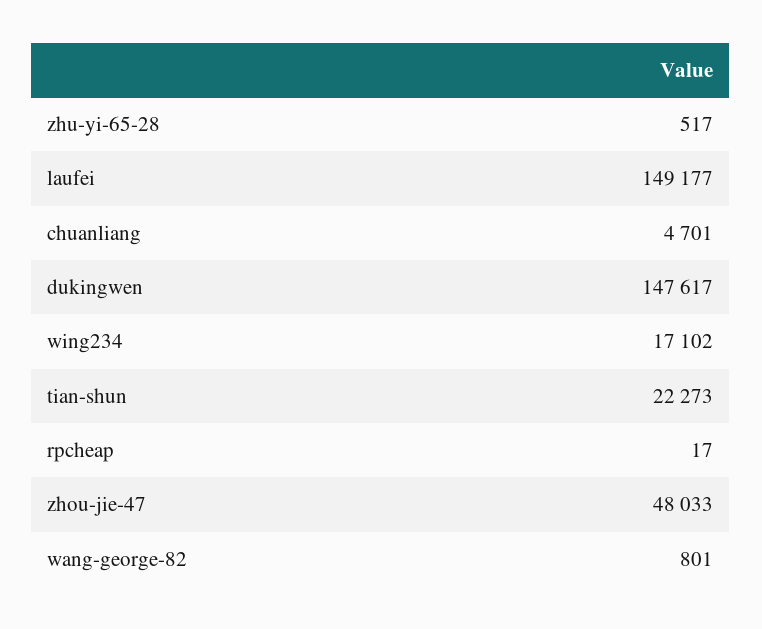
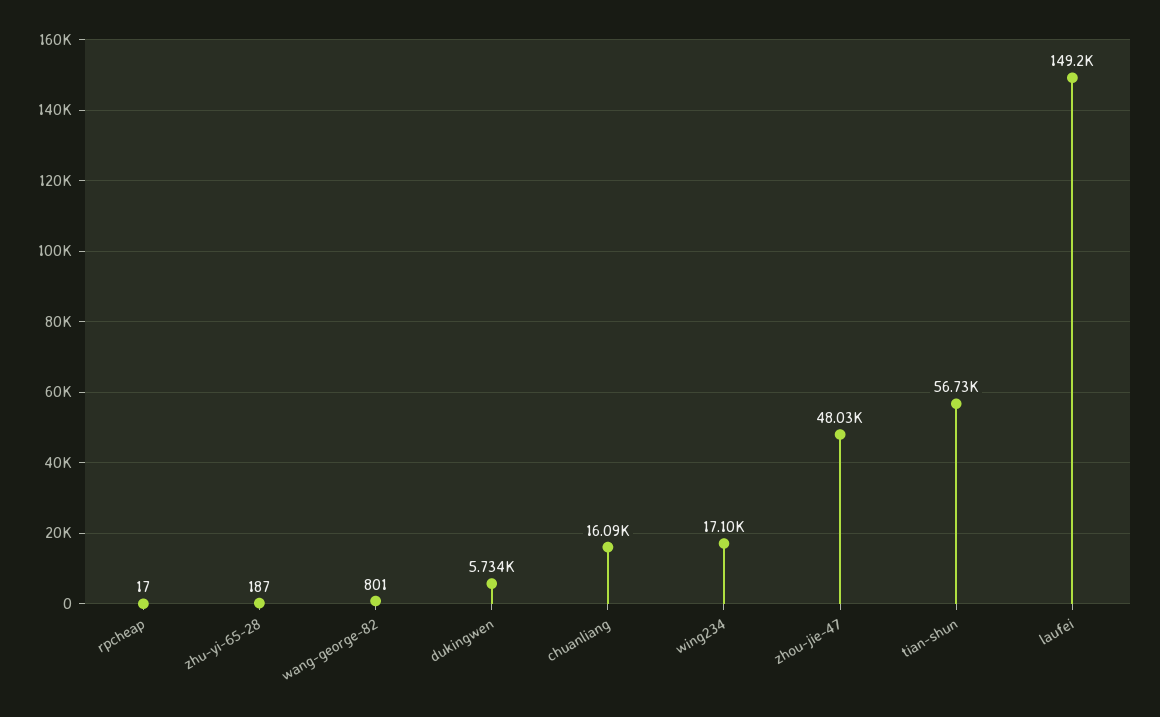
  {
-   "zhu-yi-65-28": 517,
+   "zhu-yi-65-28": 187,
    "laufei": 149177,
-   "chuanliang": 4701,
+   "chuanliang": 16090,
-   "dukingwen": 147617,
+   "dukingwen": 5734,
    "wing234": 17102,
-   "tian-shun": 22273,
+   "tian-shun": 56730,
    "rpcheap": 17,
    "zhou-jie-47": 48033,
    "wang-george-82": 801
  }

